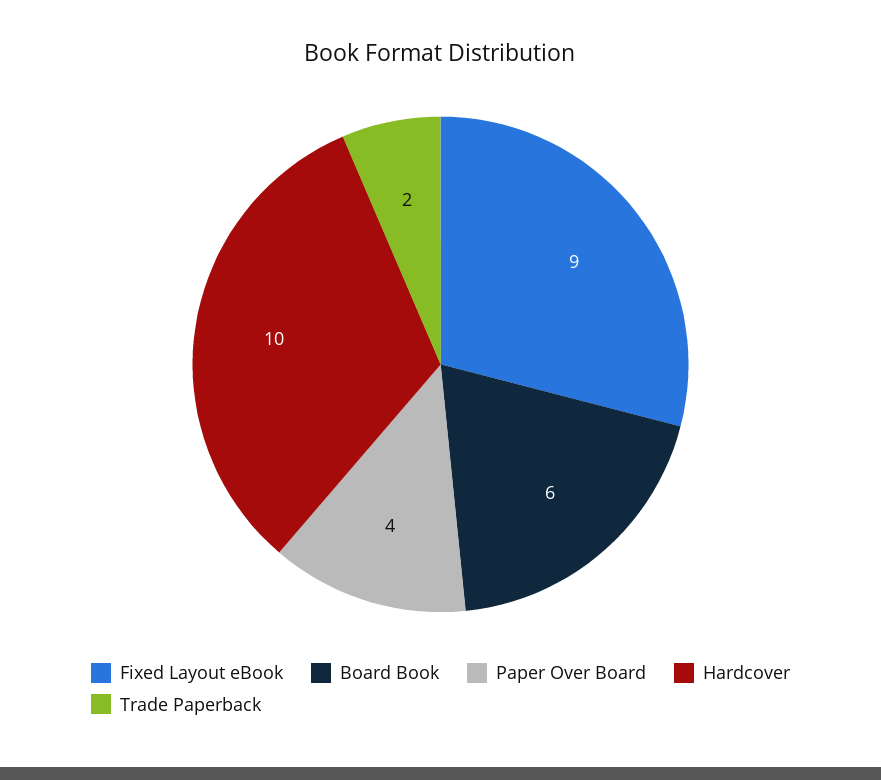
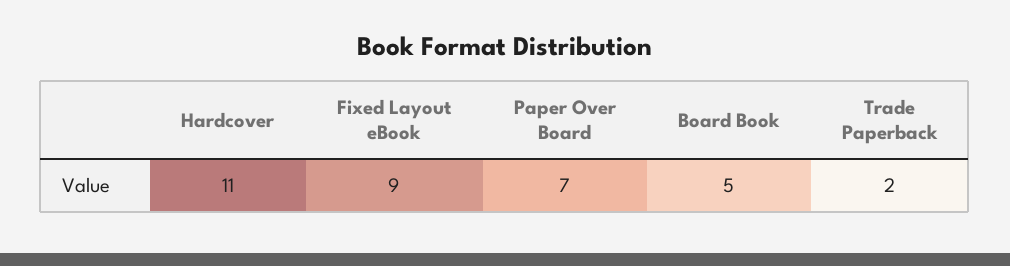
  {
    "Fixed Layout eBook": 9,
-   "Board Book": 6,
+   "Board Book": 5,
-   "Paper Over Board": 4,
+   "Paper Over Board": 7,
-   "Hardcover": 10,
+   "Hardcover": 11,
    "Trade Paperback": 2
  }

